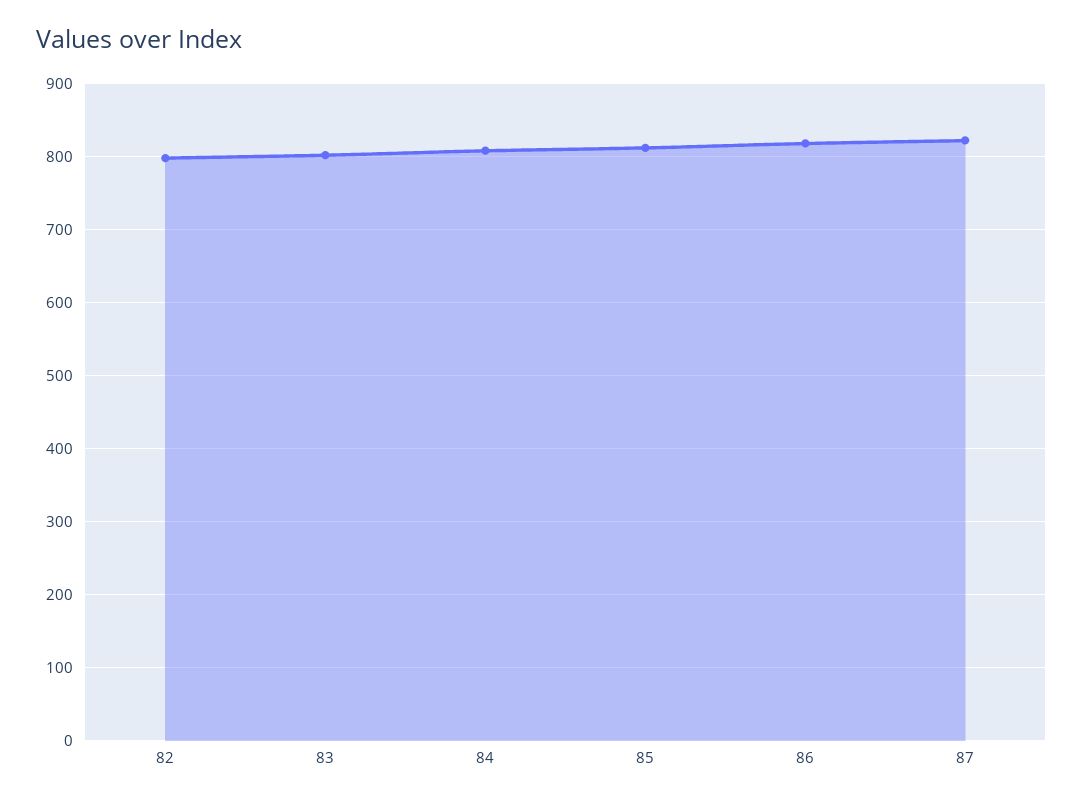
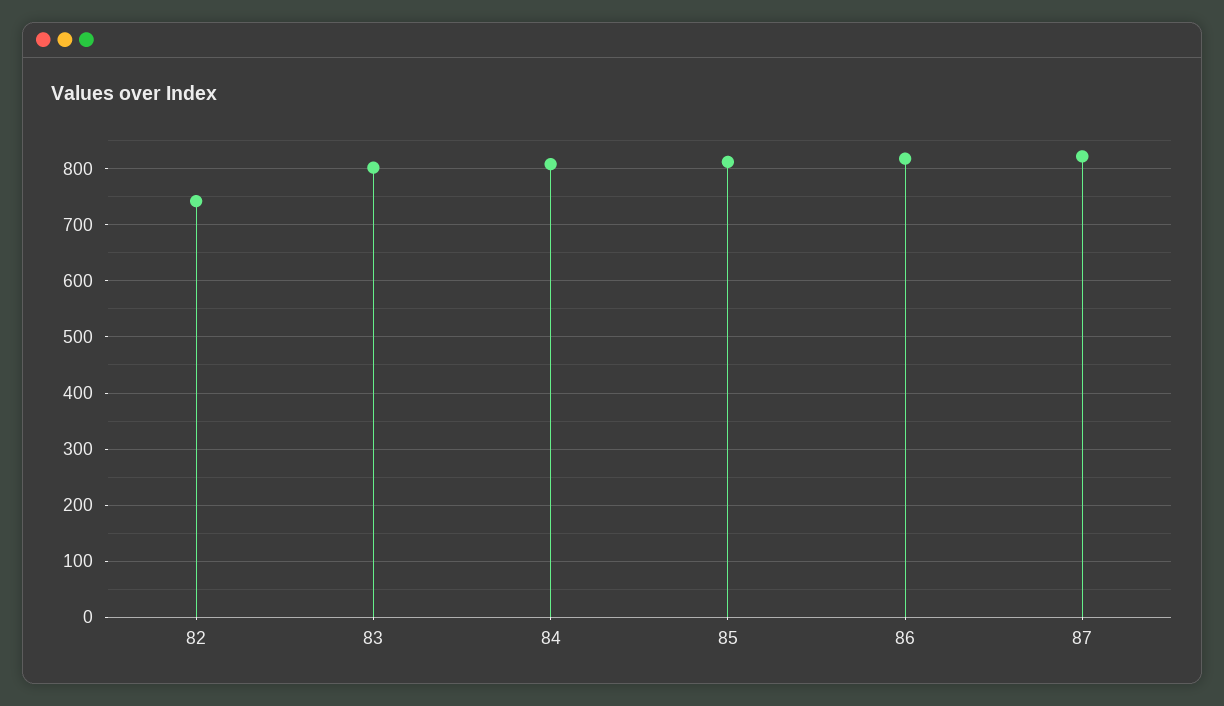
  {
-   "82": 800,
+   "82": 740,
    "83": 800,
    "84": 810,
    "85": 810,
    "86": 820,
    "87": 820
  }

